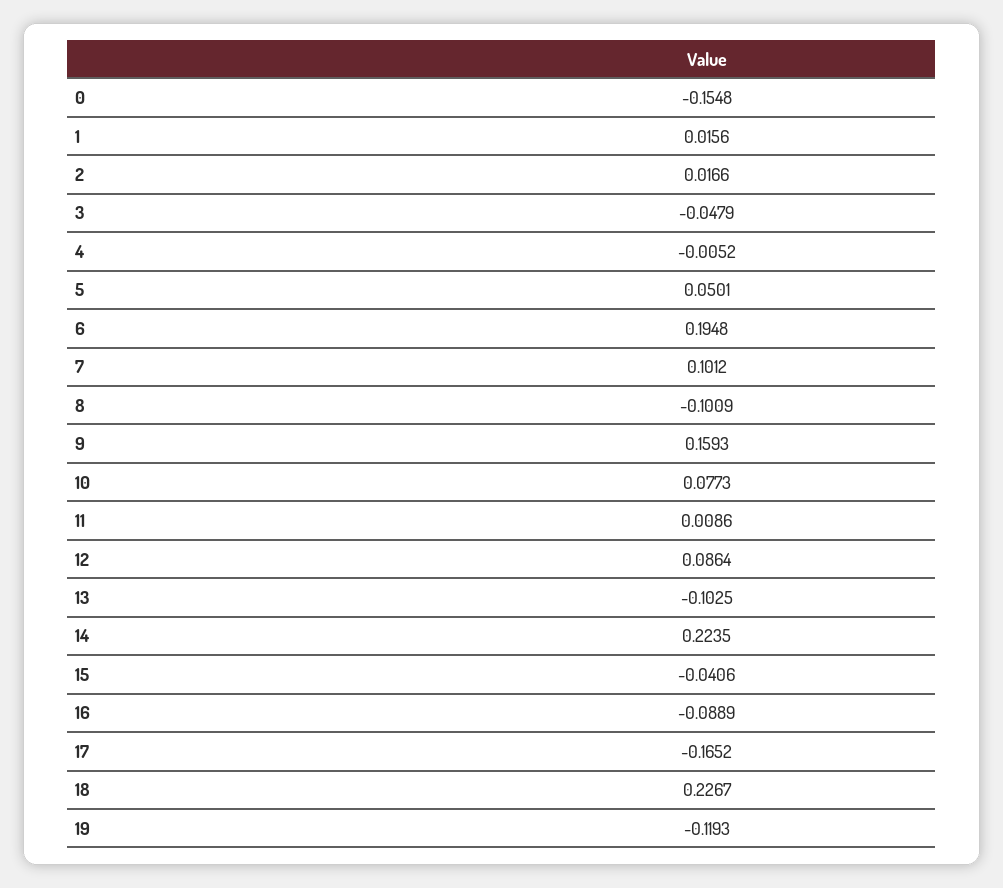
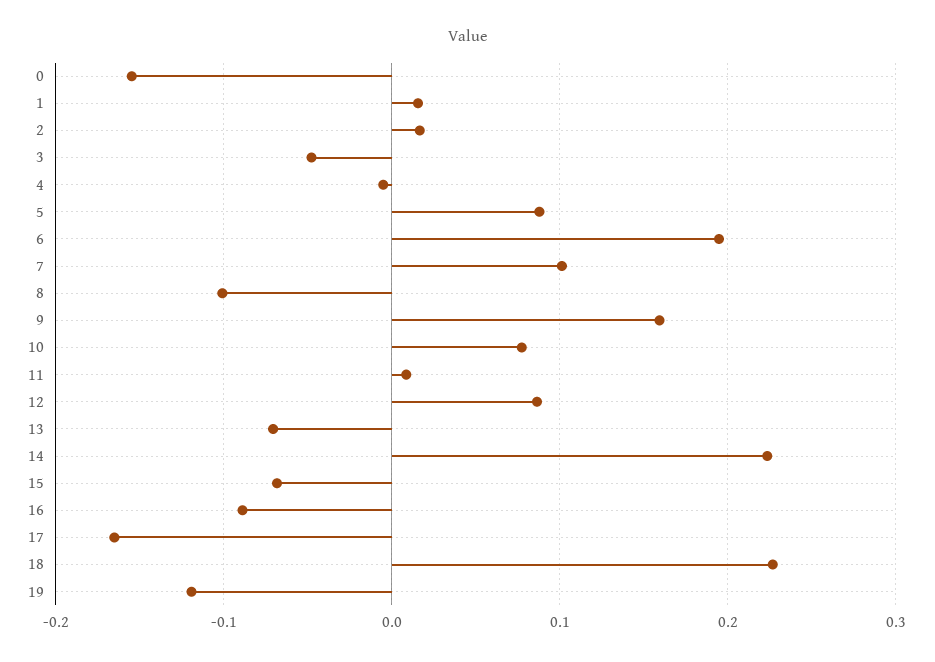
  {
    "0": -0.1548,
    "1": 0.0156,
    "2": 0.0166,
    "3": -0.0479,
    "4": -0.0052,
-   "5": 0.0501,
+   "5": 0.09,
    "6": 0.1948,
    "7": 0.1012,
    "8": -0.1009,
    "9": 0.1593,
    "10": 0.0773,
    "11": 0.0086,
    "12": 0.0864,
-   "13": -0.1025,
+   "13": -0.07,
    "14": 0.2235,
-   "15": -0.0406,
+   "15": -0.07,
    "16": -0.0889,
    "17": -0.1652,
    "18": 0.2267,
    "19": -0.1193
  }

